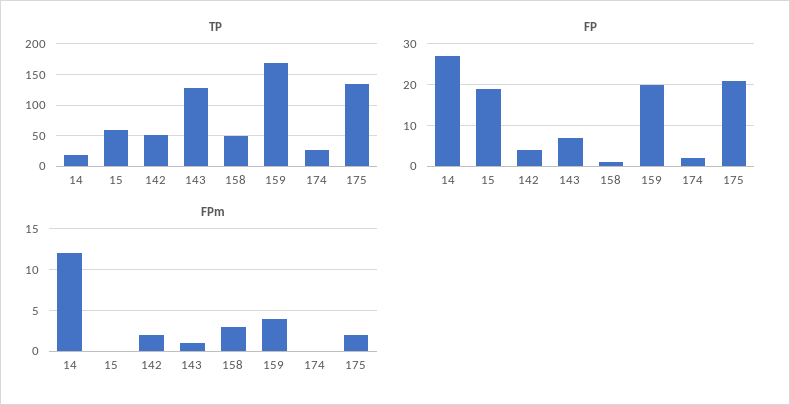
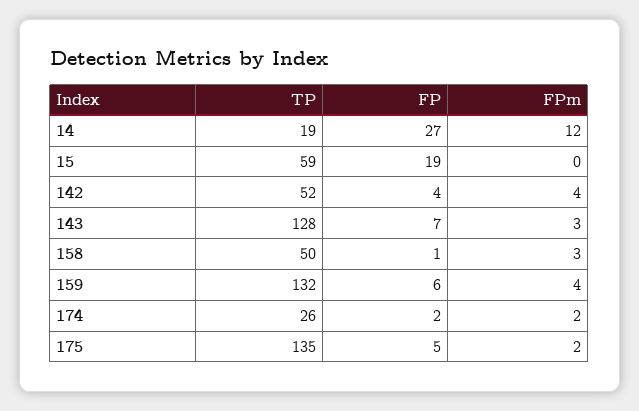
  {
    "TP": {
      "14": 19,
      "15": 59,
      "142": 52,
      "143": 128,
      "158": 50,
-     "159": 170,
+     "159": 132,
      "174": 26,
      "175": 135
    },
    "FP": {
      "14": 27,
      "15": 19,
      "142": 4,
      "143": 7,
      "158": 1,
-     "159": 20,
+     "159": 6,
      "174": 2,
-     "175": 20
+     "175": 5
    },
    "FPm": {
      "14": 12,
      "15": 0,
-     "142": 2,
+     "142": 4,
-     "143": 1,
+     "143": 3,
      "158": 3,
      "159": 4,
-     "174": 0,
+     "174": 2,
      "175": 2
    }
  }

